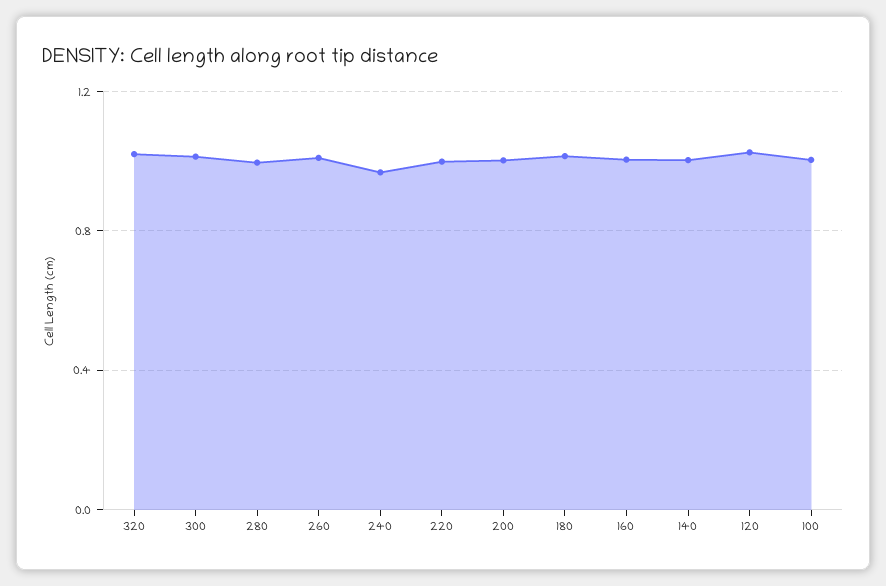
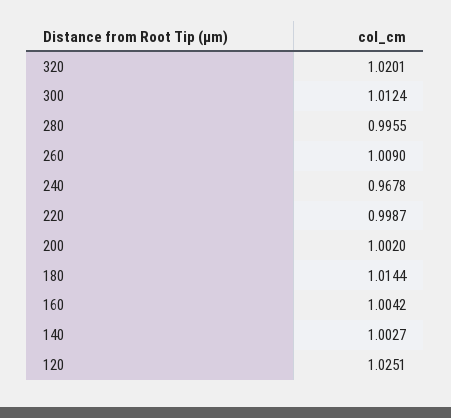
  {
    "320": 1.0201,
    "300": 1.0124,
    "280": 0.9955,
    "260": 1.009,
    "240": 0.9678,
    "220": 0.9987,
    "200": 1.002,
    "180": 1.0144,
    "160": 1.0042,
    "140": 1.0027,
-   "120": 1.0251,
+   "120": 1.0251
-   "100": 1
  }

